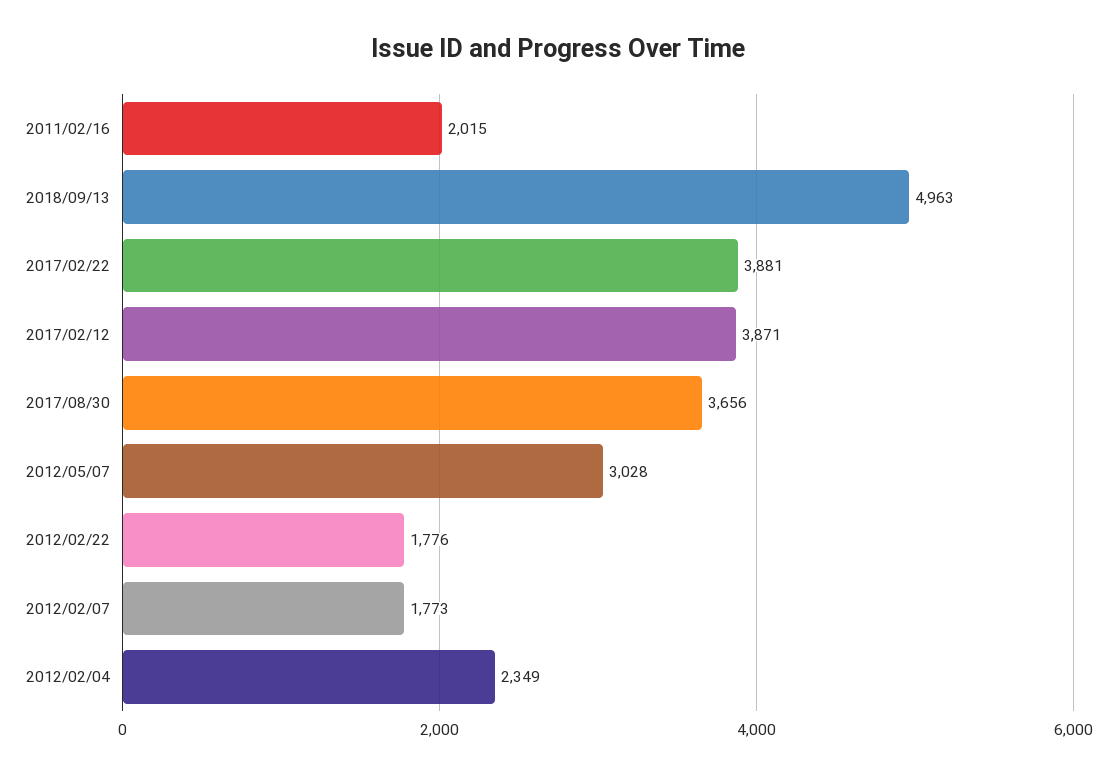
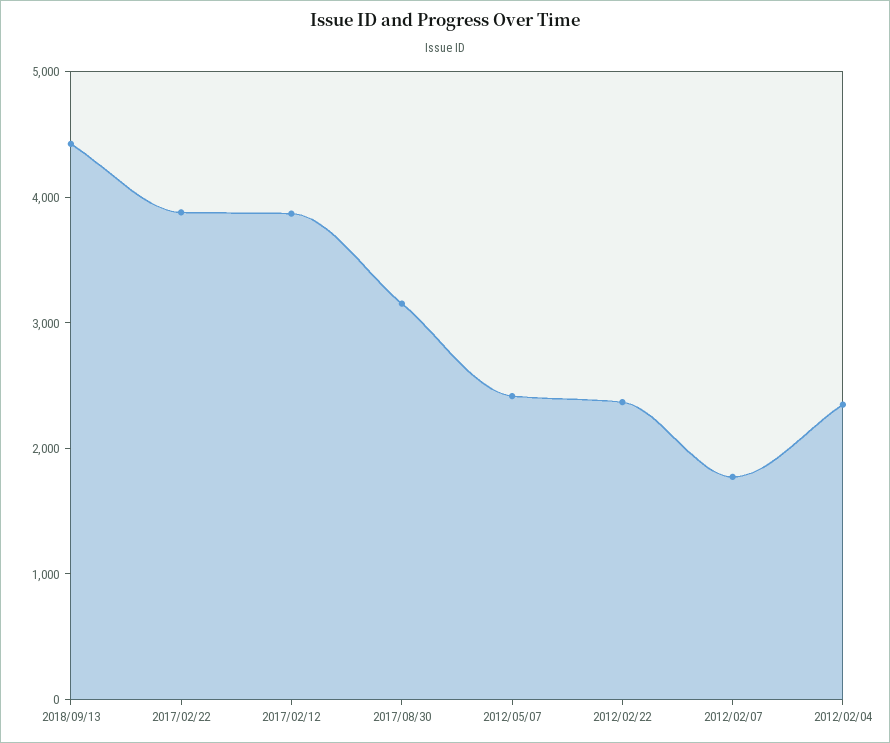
  {
-   "2011/02/16": 2015,
-   "2018/09/13": 4963,
+   "2018/09/13": 4400,
    "2017/02/22": 3881,
    "2017/02/12": 3871,
-   "2017/08/30": 3656,
+   "2017/08/30": 3200,
-   "2012/05/07": 3028,
+   "2012/05/07": 2400,
-   "2012/02/22": 1776,
+   "2012/02/22": 2400,
    "2012/02/07": 1773,
    "2012/02/04": 2349
  }

